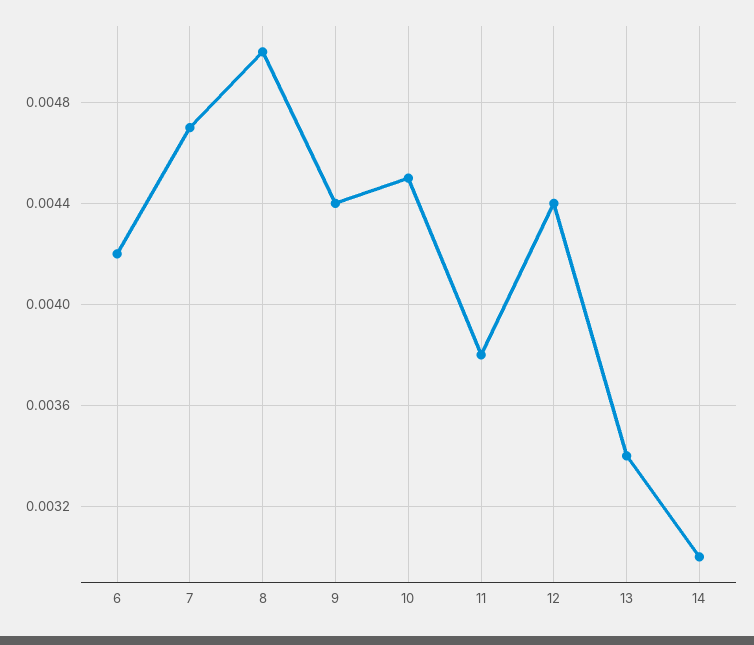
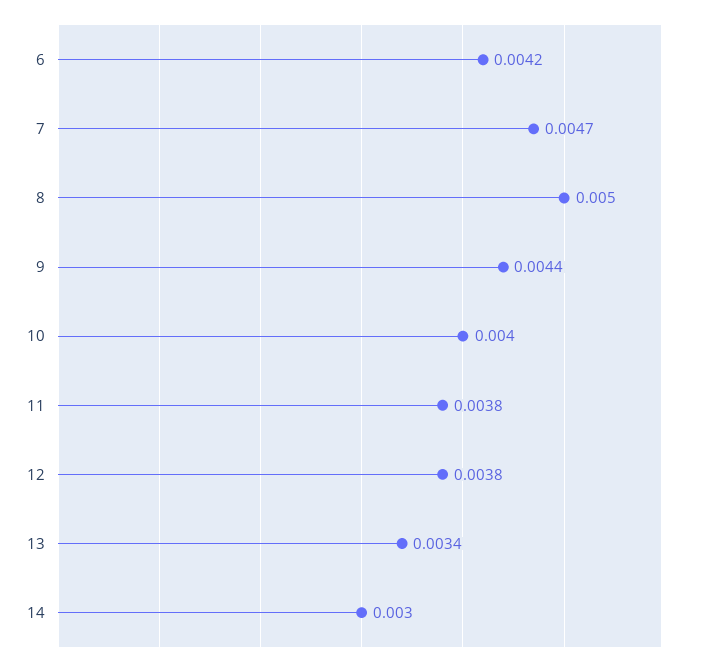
  {
    "6": 0.0042,
    "7": 0.0047,
    "8": 0.005,
    "9": 0.0044,
-   "10": 0.0045,
+   "10": 0.004,
    "11": 0.0038,
-   "12": 0.0044,
+   "12": 0.0038,
    "13": 0.0034,
    "14": 0.003
  }

